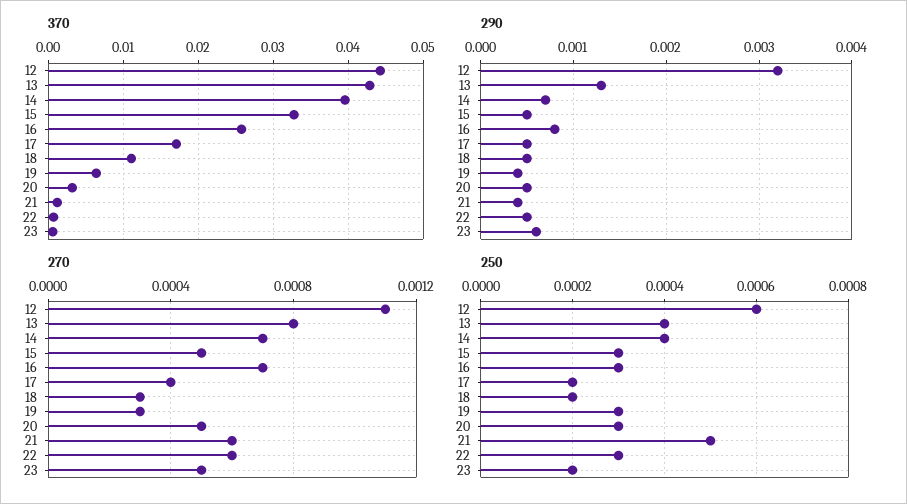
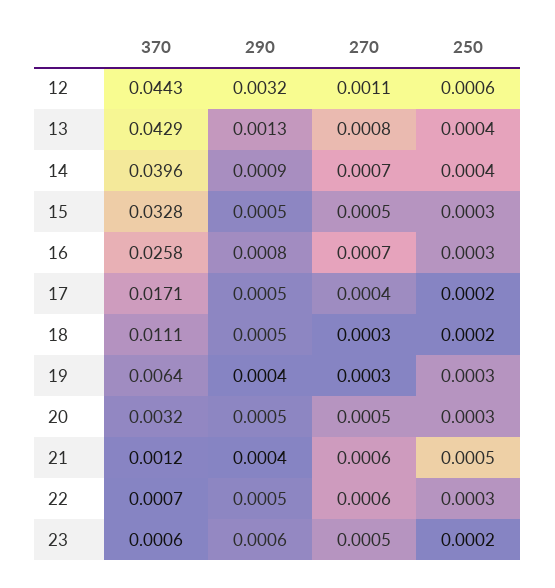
  {
    "370": {
      "12": 0.0443,
      "13": 0.0429,
      "14": 0.0396,
      "15": 0.0328,
      "16": 0.0258,
      "17": 0.0171,
      "18": 0.0111,
      "19": 0.0064,
      "20": 0.0032,
      "21": 0.0012,
      "22": 0.0007,
      "23": 0.0006
    },
    "290": {
      "12": 0.0032,
      "13": 0.0013,
-     "14": 0.0007,
+     "14": 0.0009,
      "15": 0.0005,
      "16": 0.0008,
      "17": 0.0005,
      "18": 0.0005,
      "19": 0.0004,
      "20": 0.0005,
      "21": 0.0004,
      "22": 0.0005,
      "23": 0.0006
    },
    "270": {
      "12": 0.0011,
      "13": 0.0008,
      "14": 0.0007,
      "15": 0.0005,
      "16": 0.0007,
      "17": 0.0004,
      "18": 0.0003,
      "19": 0.0003,
      "20": 0.0005,
      "21": 0.0006,
      "22": 0.0006,
      "23": 0.0005
    },
    "250": {
      "12": 0.0006,
      "13": 0.0004,
      "14": 0.0004,
      "15": 0.0003,
      "16": 0.0003,
      "17": 0.0002,
      "18": 0.0002,
      "19": 0.0003,
      "20": 0.0003,
      "21": 0.0005,
      "22": 0.0003,
      "23": 0.0002
    }
  }

